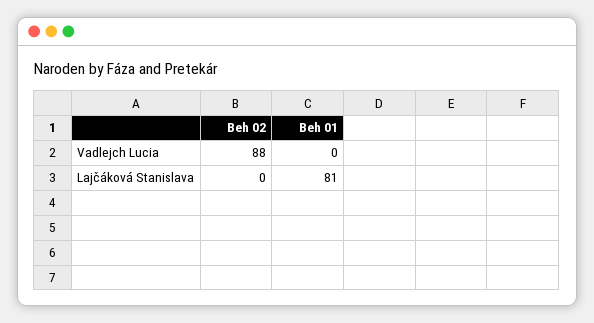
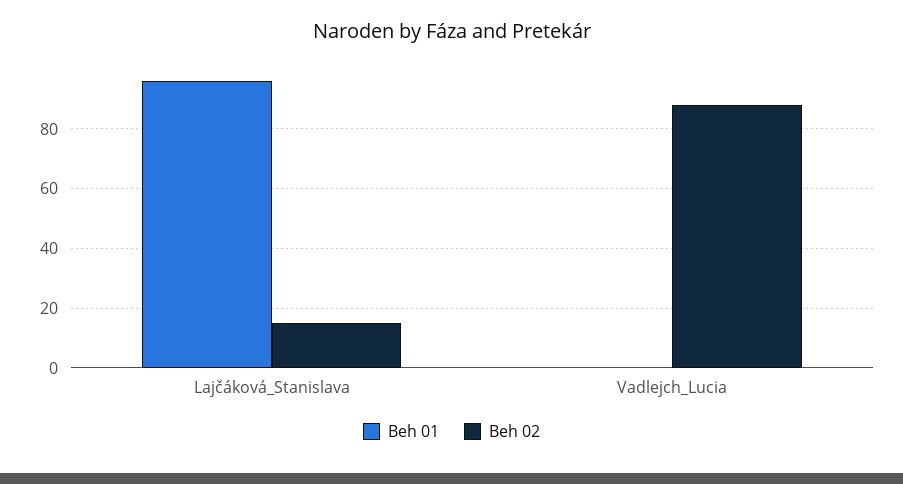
  {
    "Beh 02": {
      "Vadlejch Lucia": 88,
-     "Lajčáková Stanislava": 0
+     "Lajčáková Stanislava": 15
    },
    "Beh 01": {
      "Vadlejch Lucia": 0,
-     "Lajčáková Stanislava": 81
+     "Lajčáková Stanislava": 95
    }
  }

